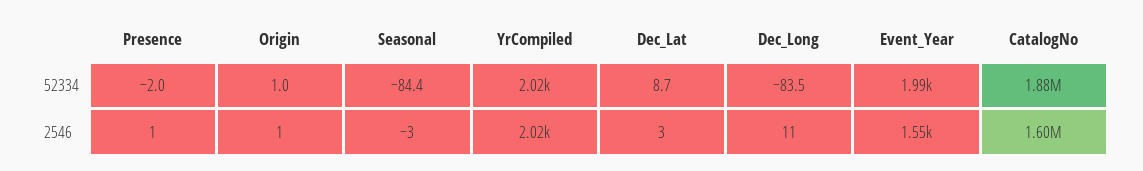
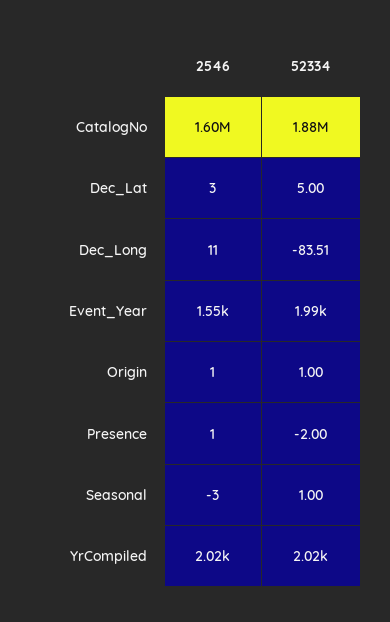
  {
    "Presence": {
      "52334": -2,
      "2546": 1
    },
    "Origin": {
      "52334": 1,
      "2546": 1
    },
    "Seasonal": {
-     "52334": -84.4,
+     "52334": 1,
      "2546": -3
    },
    "YrCompiled": {
      "52334": 2020,
      "2546": 2020
    },
    "Dec_Lat": {
-     "52334": 8.7,
+     "52334": 5,
      "2546": 3
    },
    "Dec_Long": {
      "52334": -83.51,
      "2546": 11
    },
    "Event_Year": {
      "52334": 1990,
      "2546": 1550
    },
    "CatalogNo": {
      "52334": 1880000,
      "2546": 1600000
    }
  }

